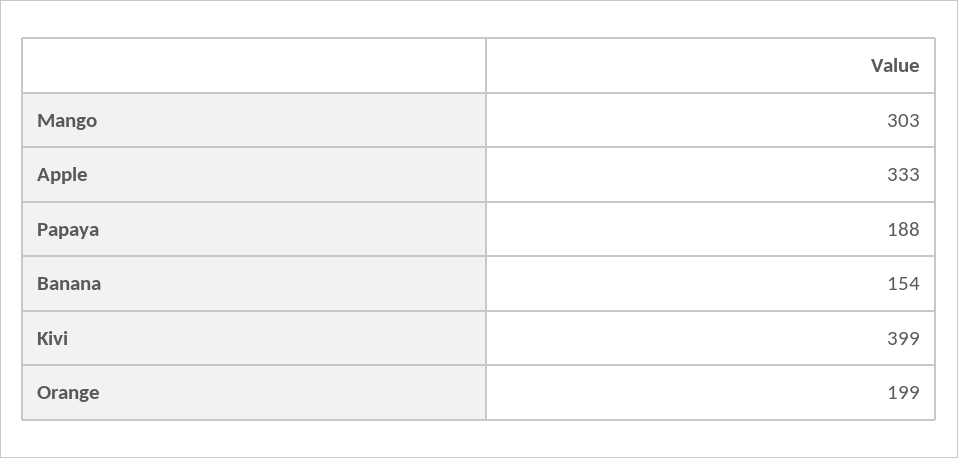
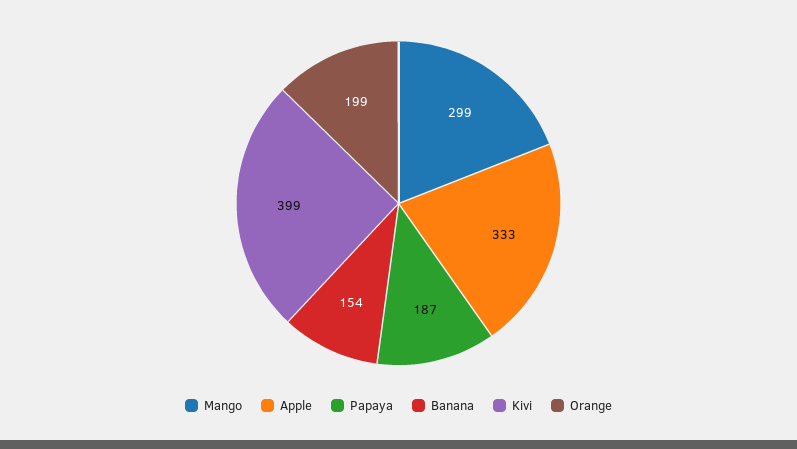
  {
-   "Mango": 303,
+   "Mango": 299,
    "Apple": 333,
-   "Papaya": 188,
+   "Papaya": 187,
    "Banana": 154,
    "Kivi": 399,
    "Orange": 199
  }

